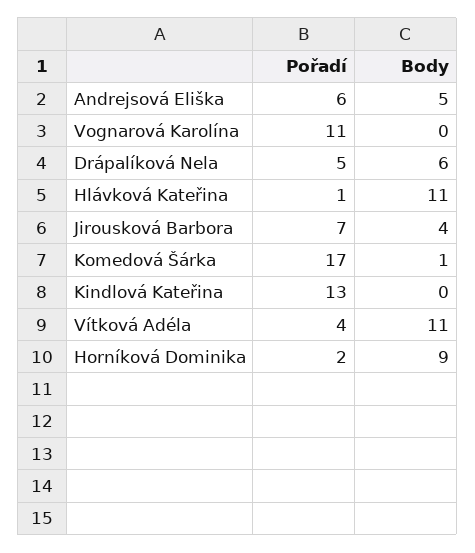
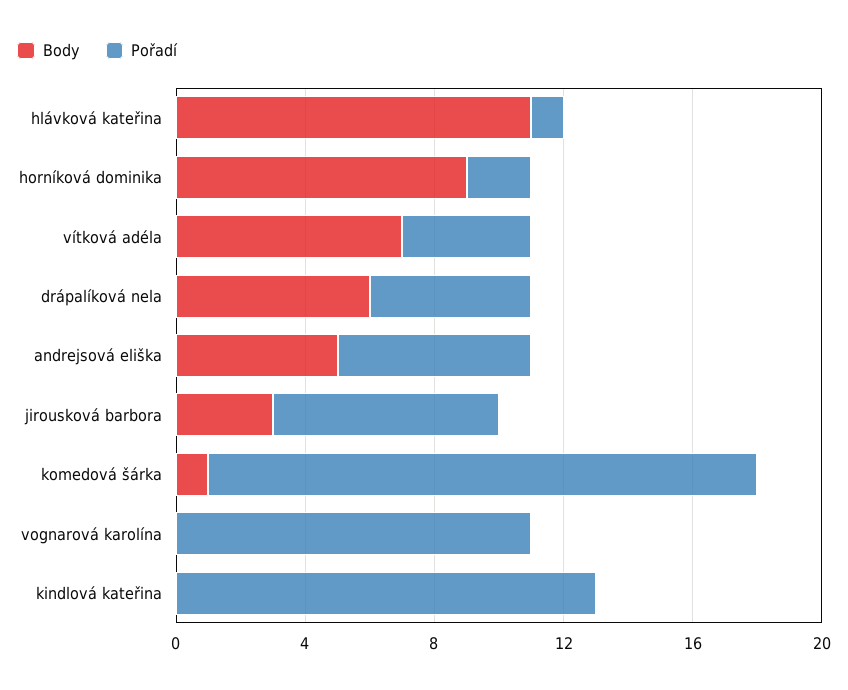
  {
    "Pořadí": {
      "Andrejsová Eliška": 6,
      "Vognarová Karolína": 11,
      "Drápalíková Nela": 5,
      "Hlávková Kateřina": 1,
      "Jirousková Barbora": 7,
      "Komedová Šárka": 17,
      "Kindlová Kateřina": 13,
      "Vítková Adéla": 4,
      "Horníková Dominika": 2
    },
    "Body": {
      "Andrejsová Eliška": 5,
      "Vognarová Karolína": 0,
      "Drápalíková Nela": 6,
      "Hlávková Kateřina": 11,
-     "Jirousková Barbora": 4,
+     "Jirousková Barbora": 3,
      "Komedová Šárka": 1,
      "Kindlová Kateřina": 0,
-     "Vítková Adéla": 11,
+     "Vítková Adéla": 7,
      "Horníková Dominika": 9
    }
  }

